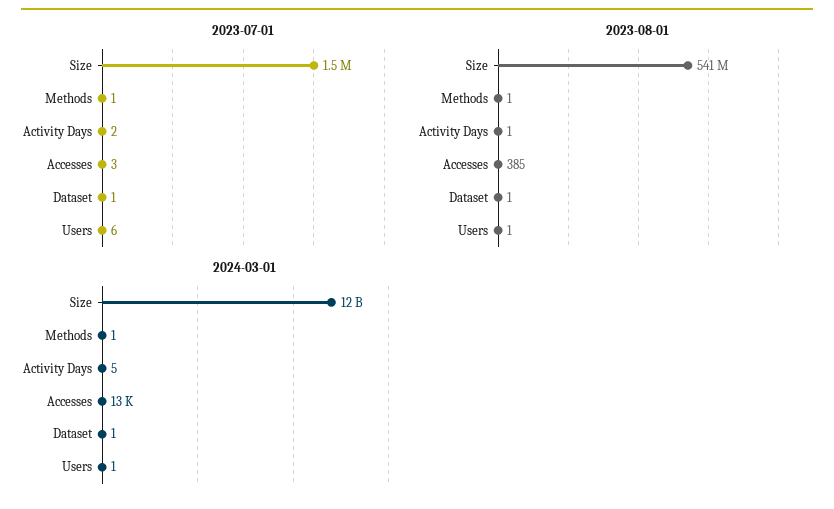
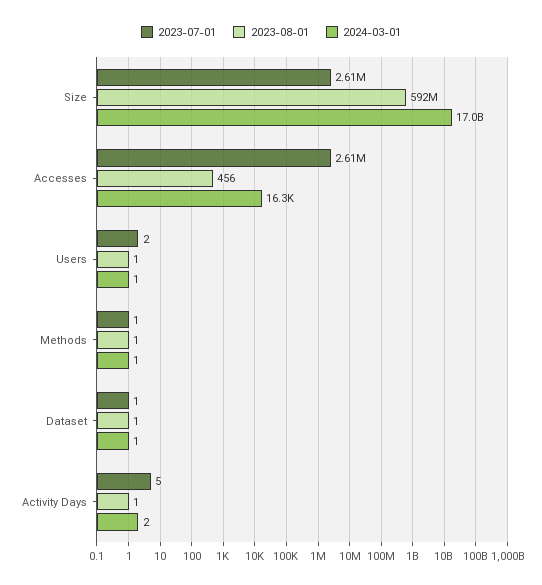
  {
    "2023-07-01": {
-     "Size": 1500000,
+     "Size": 2610000,
      "Methods": 1,
-     "Activity Days": 2,
+     "Activity Days": 5,
-     "Accesses": 3,
+     "Accesses": 2610000,
      "Dataset": 1,
-     "Users": 6
+     "Users": 2
    },
    "2023-08-01": {
-     "Size": 541000000,
+     "Size": 592000000,
      "Methods": 1,
      "Activity Days": 1,
-     "Accesses": 385,
+     "Accesses": 456,
      "Dataset": 1,
      "Users": 1
    },
    "2024-03-01": {
-     "Size": 12000000000,
+     "Size": 17000000000,
      "Methods": 1,
-     "Activity Days": 5,
+     "Activity Days": 2,
-     "Accesses": 13000,
+     "Accesses": 16300,
      "Dataset": 1,
      "Users": 1
    }
  }

